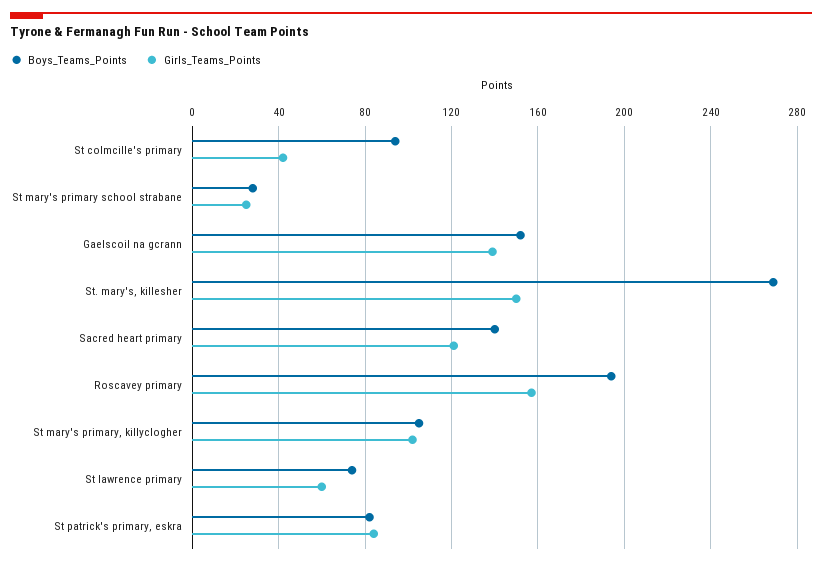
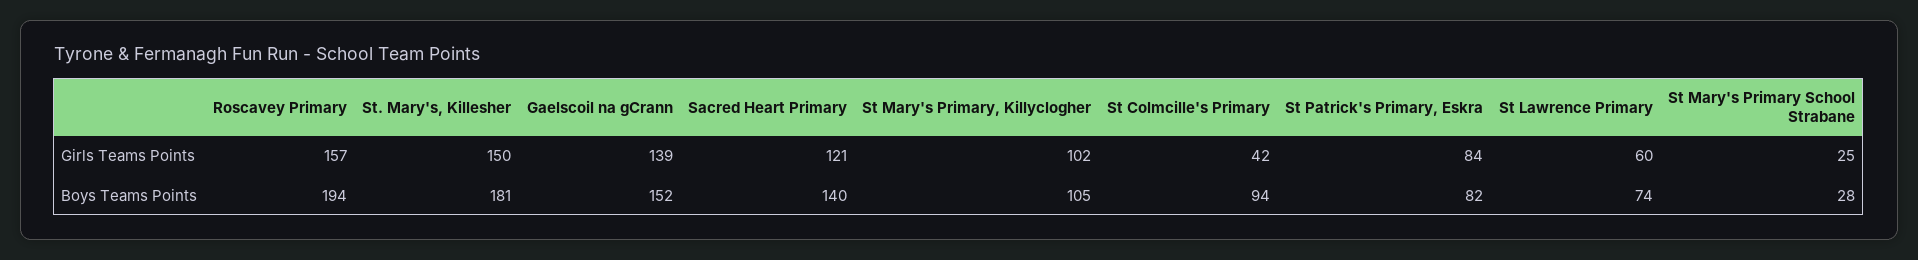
  {
    "Boys_Teams_Points": {
      "St colmcille's primary": 94,
      "St mary's primary school strabane": 28,
      "Gaelscoil na gcrann": 152,
-     "St. mary's, killesher": 270,
+     "St. mary's, killesher": 181,
      "Sacred heart primary": 140,
      "Roscavey primary": 194,
      "St mary's primary, killyclogher": 105,
      "St lawrence primary": 74,
      "St patrick's primary, eskra": 82
    },
    "Girls_Teams_Points": {
      "St colmcille's primary": 42,
      "St mary's primary school strabane": 25,
      "Gaelscoil na gcrann": 139,
      "St. mary's, killesher": 150,
      "Sacred heart primary": 121,
      "Roscavey primary": 157,
      "St mary's primary, killyclogher": 102,
      "St lawrence primary": 60,
      "St patrick's primary, eskra": 84
    }
  }

